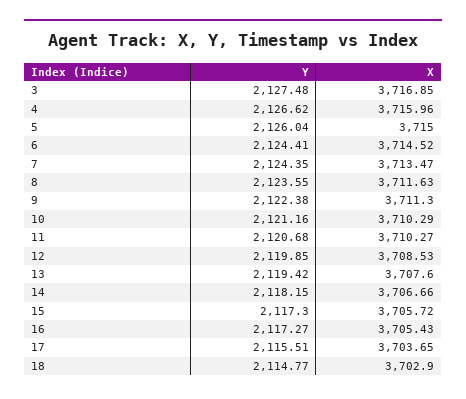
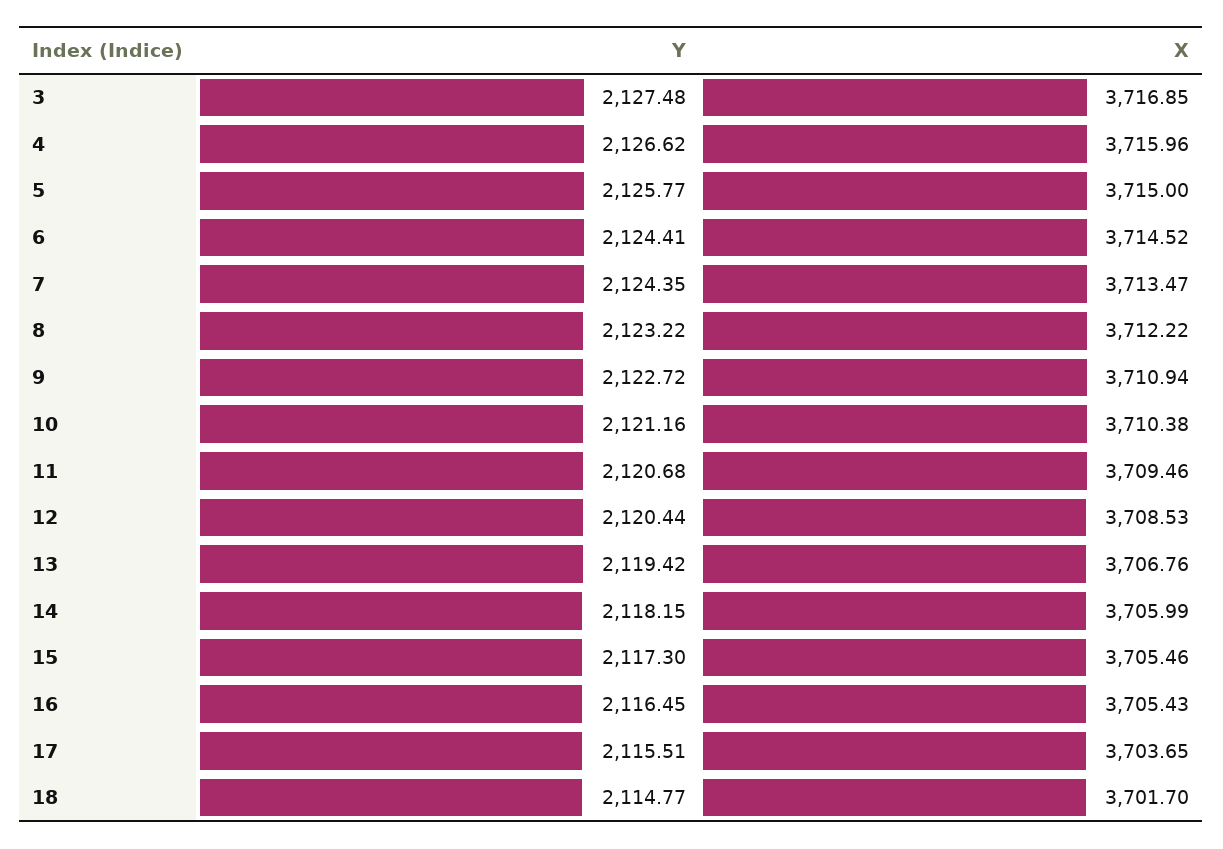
  {
    "Y": {
      "3": 2127.48,
      "4": 2126.62,
-     "5": 2126.04,
+     "5": 2125.77,
      "6": 2124.41,
      "7": 2124.35,
-     "8": 2123.55,
+     "8": 2123.22,
-     "9": 2122.38,
+     "9": 2122.72,
      "10": 2121.16,
      "11": 2120.68,
-     "12": 2119.85,
+     "12": 2120.44,
      "13": 2119.42,
      "14": 2118.15,
      "15": 2117.3,
-     "16": 2117.27,
+     "16": 2116.45,
      "17": 2115.51,
      "18": 2114.77
    },
    "X": {
      "3": 3716.85,
      "4": 3715.96,
      "5": 3715,
      "6": 3714.52,
      "7": 3713.47,
-     "8": 3711.63,
+     "8": 3712.22,
-     "9": 3711.3,
+     "9": 3710.94,
-     "10": 3710.29,
+     "10": 3710.38,
-     "11": 3710.27,
+     "11": 3709.46,
      "12": 3708.53,
-     "13": 3707.6,
+     "13": 3706.76,
-     "14": 3706.66,
+     "14": 3705.99,
-     "15": 3705.72,
+     "15": 3705.46,
      "16": 3705.43,
      "17": 3703.65,
-     "18": 3702.9
+     "18": 3701.7
    }
  }

